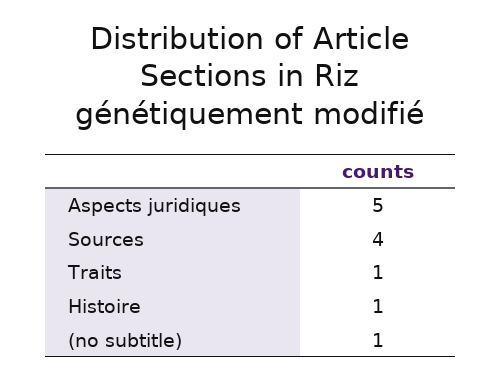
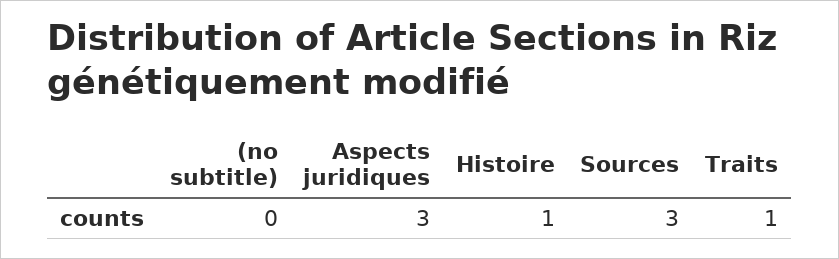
  {
-   "Aspects juridiques": 5,
+   "Aspects juridiques": 3,
-   "Sources": 4,
+   "Sources": 3,
    "Traits": 1,
    "Histoire": 1,
-   "(no subtitle)": 1
+   "(no subtitle)": 0
  }

